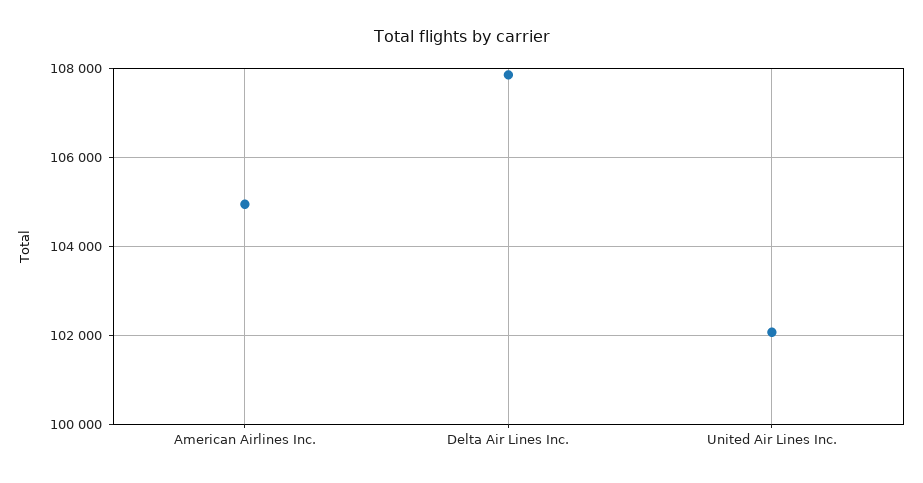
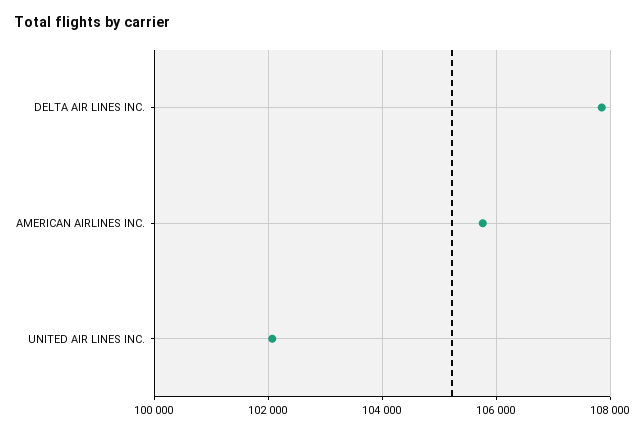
  {
-   "American Airlines Inc.": 105000,
+   "American Airlines Inc.": 105800,
    "Delta Air Lines Inc.": 107800,
    "United Air Lines Inc.": 102000
  }

